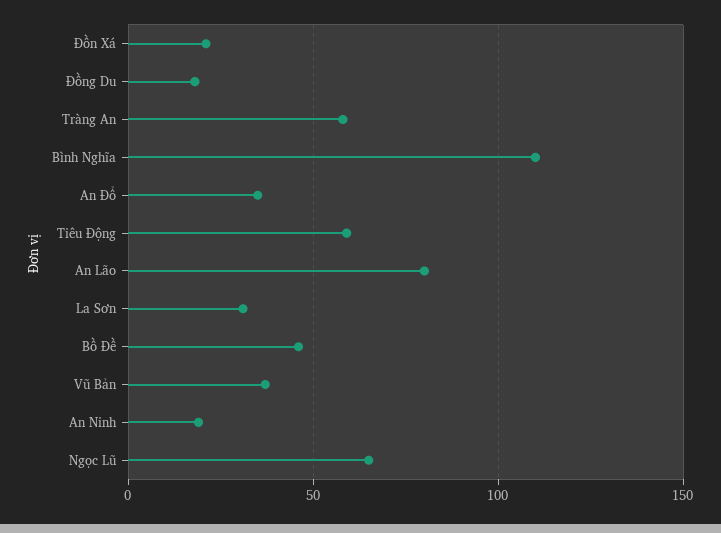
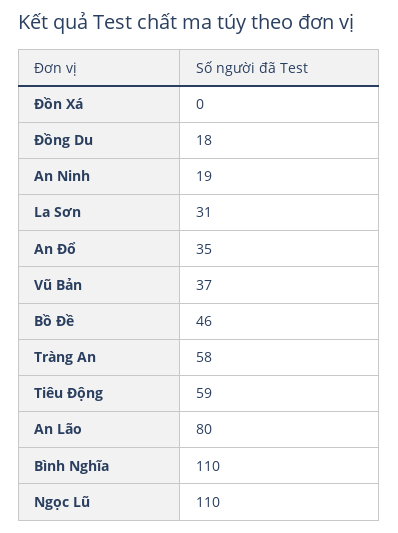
  {
-   "Đồn Xá": 20,
+   "Đồn Xá": 0,
    "Đồng Du": 18,
    "Tràng An": 58,
    "Bình Nghĩa": 110,
    "An Đổ": 35,
    "Tiêu Động": 59,
    "An Lão": 80,
    "La Sơn": 31,
    "Bồ Đề": 46,
    "Vũ Bản": 37,
    "An Ninh": 19,
-   "Ngọc Lũ": 65
+   "Ngọc Lũ": 110
  }

